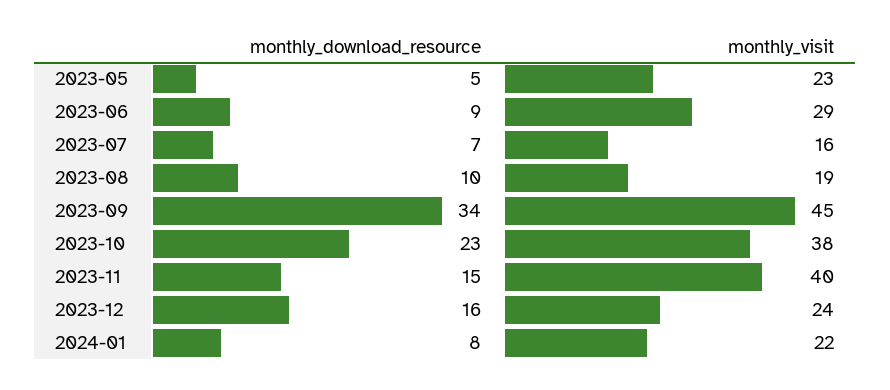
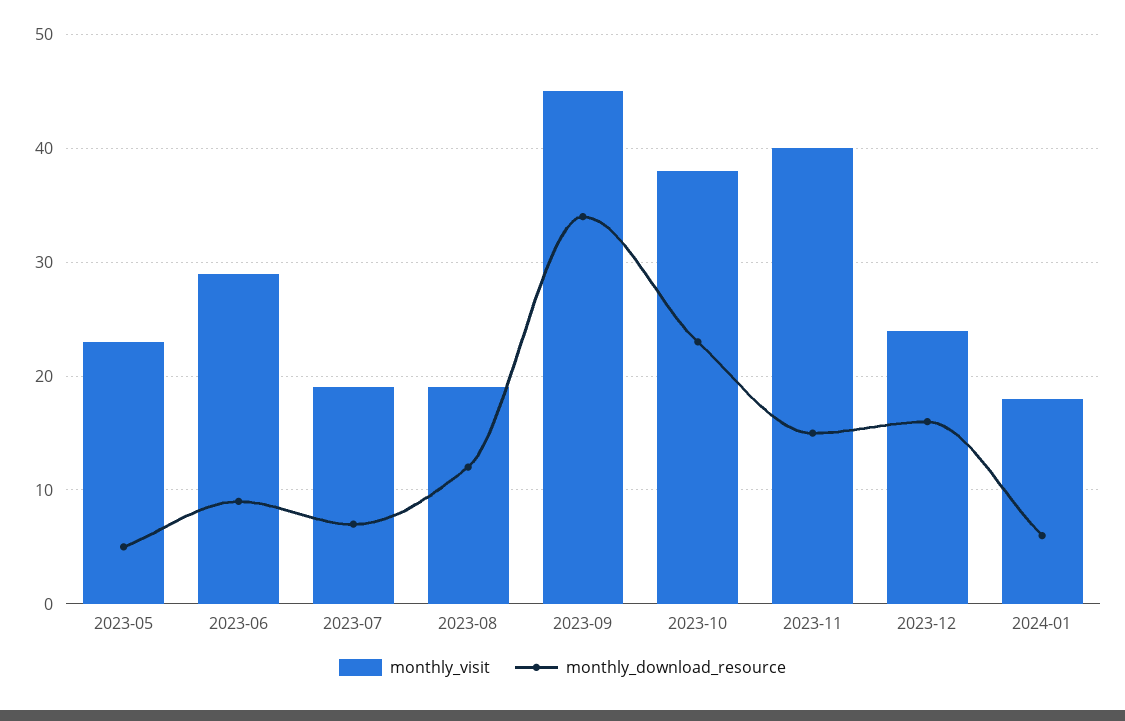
  {
    "monthly_download_resource": {
      "2023-05": 5,
      "2023-06": 9,
      "2023-07": 7,
-     "2023-08": 10,
+     "2023-08": 12,
      "2023-09": 34,
      "2023-10": 23,
      "2023-11": 15,
      "2023-12": 16,
-     "2024-01": 8
+     "2024-01": 6
    },
    "monthly_visit": {
      "2023-05": 23,
      "2023-06": 29,
-     "2023-07": 16,
+     "2023-07": 19,
      "2023-08": 19,
      "2023-09": 45,
      "2023-10": 38,
      "2023-11": 40,
      "2023-12": 24,
-     "2024-01": 22
+     "2024-01": 18
    }
  }

